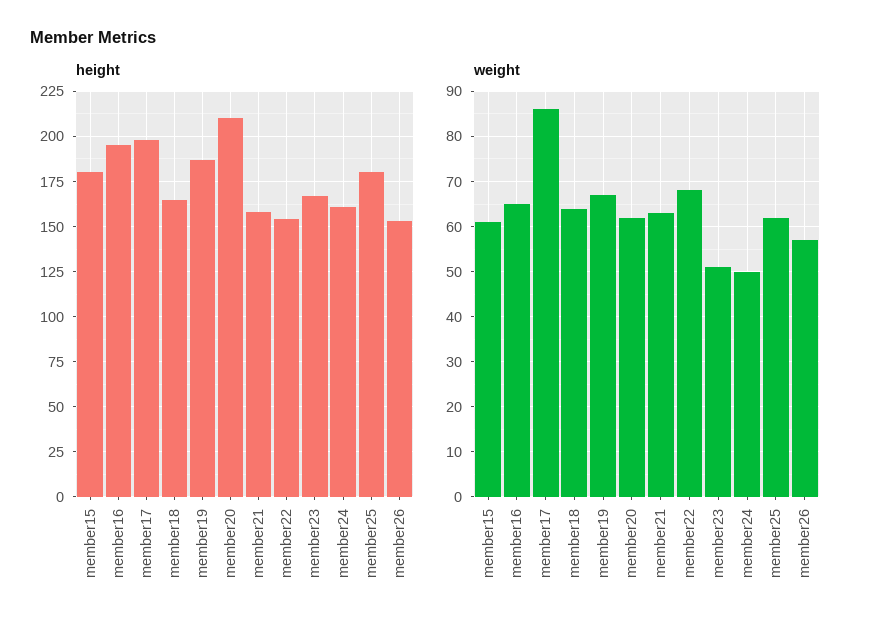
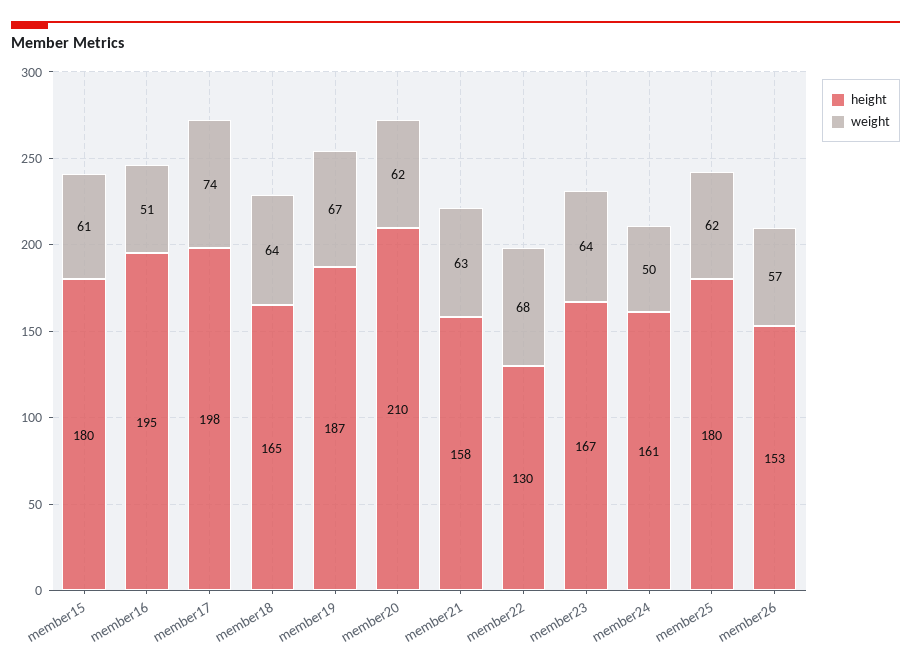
  {
    "height": {
      "member15": 180,
      "member16": 195,
      "member17": 198,
      "member18": 165,
      "member19": 187,
      "member20": 210,
      "member21": 158,
-     "member22": 155,
+     "member22": 130,
      "member23": 167,
      "member24": 161,
      "member25": 180,
      "member26": 153
    },
    "weight": {
      "member15": 61,
-     "member16": 65,
+     "member16": 51,
-     "member17": 85,
+     "member17": 74,
      "member18": 64,
      "member19": 67,
      "member20": 62,
      "member21": 63,
      "member22": 68,
-     "member23": 50,
+     "member23": 64,
      "member24": 50,
      "member25": 62,
      "member26": 57
    }
  }

